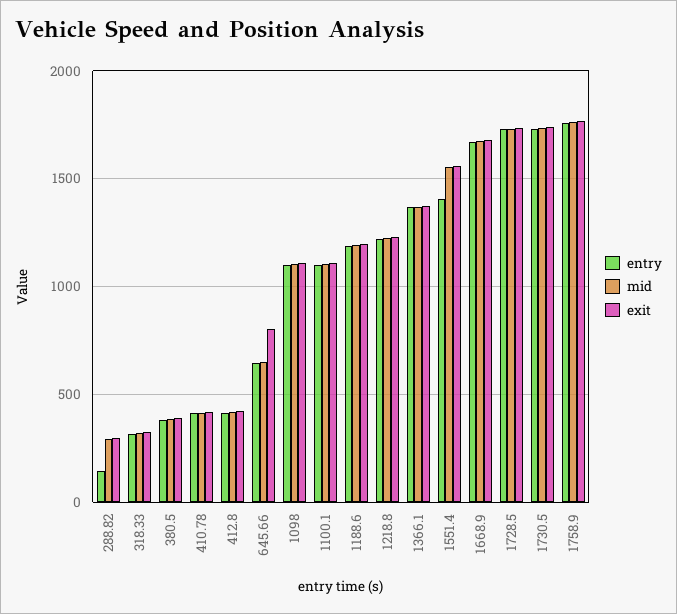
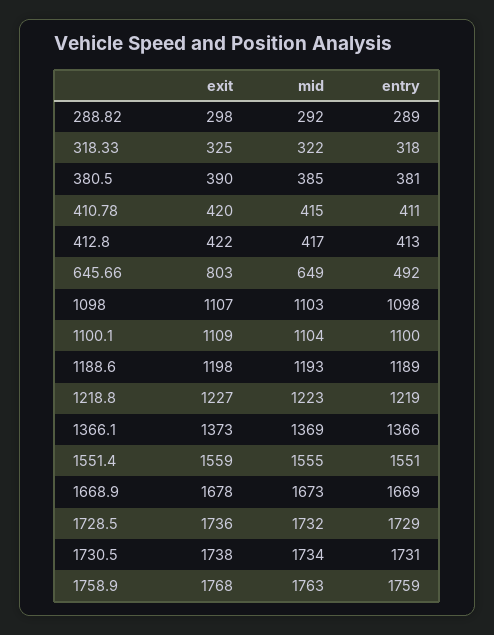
  {
    "entry": {
-     "288.82": 150,
+     "288.82": 289,
      "318.33": 318,
      "380.5": 381,
      "410.78": 411,
      "412.8": 413,
-     "645.66": 650,
+     "645.66": 492,
      "1098": 1098,
      "1100.1": 1100,
      "1188.6": 1189,
      "1218.8": 1219,
      "1366.1": 1366,
-     "1551.4": 1400,
+     "1551.4": 1551,
      "1668.9": 1669,
      "1728.5": 1729,
      "1730.5": 1731,
      "1758.9": 1759
    },
    "mid": {
      "288.82": 292,
      "318.33": 322,
      "380.5": 385,
      "410.78": 415,
      "412.8": 417,
      "645.66": 649,
      "1098": 1103,
      "1100.1": 1104,
      "1188.6": 1193,
      "1218.8": 1223,
      "1366.1": 1369,
      "1551.4": 1555,
      "1668.9": 1673,
      "1728.5": 1732,
      "1730.5": 1734,
      "1758.9": 1763
    },
    "exit": {
      "288.82": 298,
      "318.33": 325,
      "380.5": 390,
      "410.78": 420,
      "412.8": 422,
      "645.66": 803,
      "1098": 1107,
      "1100.1": 1109,
      "1188.6": 1198,
      "1218.8": 1227,
      "1366.1": 1373,
      "1551.4": 1559,
      "1668.9": 1678,
      "1728.5": 1736,
      "1730.5": 1738,
      "1758.9": 1768
    }
  }

